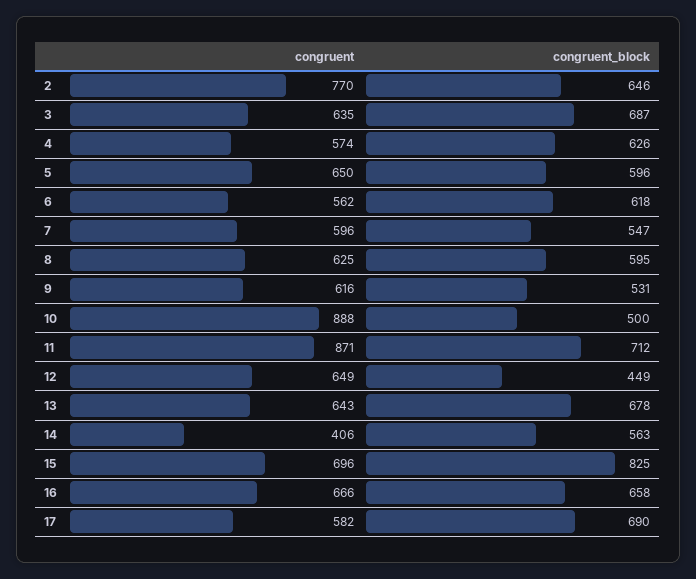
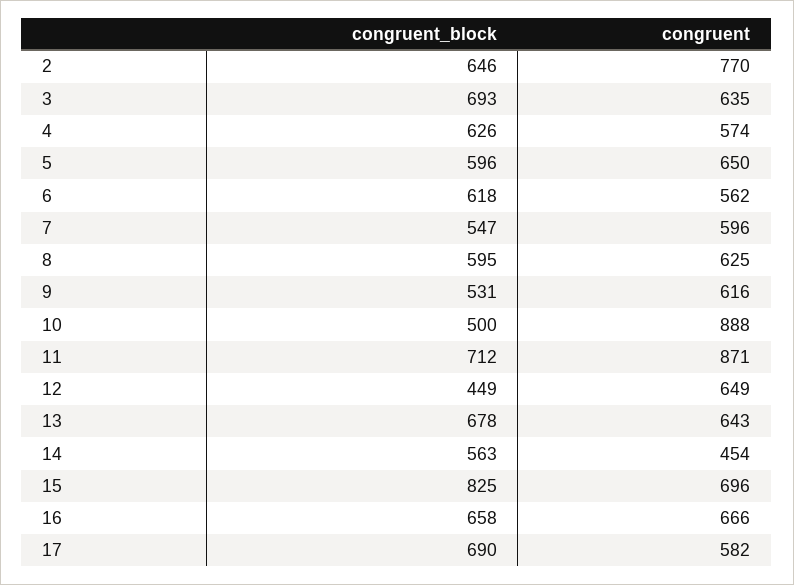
  {
    "congruent": {
      "2": 770,
      "3": 635,
      "4": 574,
      "5": 650,
      "6": 562,
      "7": 596,
      "8": 625,
      "9": 616,
      "10": 888,
      "11": 871,
      "12": 649,
      "13": 643,
-     "14": 406,
+     "14": 454,
      "15": 696,
      "16": 666,
      "17": 582
    },
    "congruent_block": {
      "2": 646,
-     "3": 687,
+     "3": 693,
      "4": 626,
      "5": 596,
      "6": 618,
      "7": 547,
      "8": 595,
      "9": 531,
      "10": 500,
      "11": 712,
      "12": 449,
      "13": 678,
      "14": 563,
      "15": 825,
      "16": 658,
      "17": 690
    }
  }

